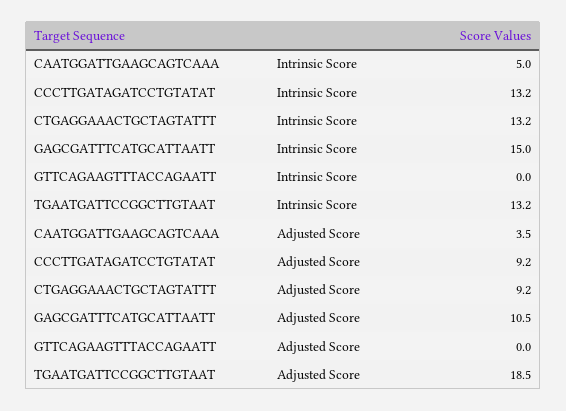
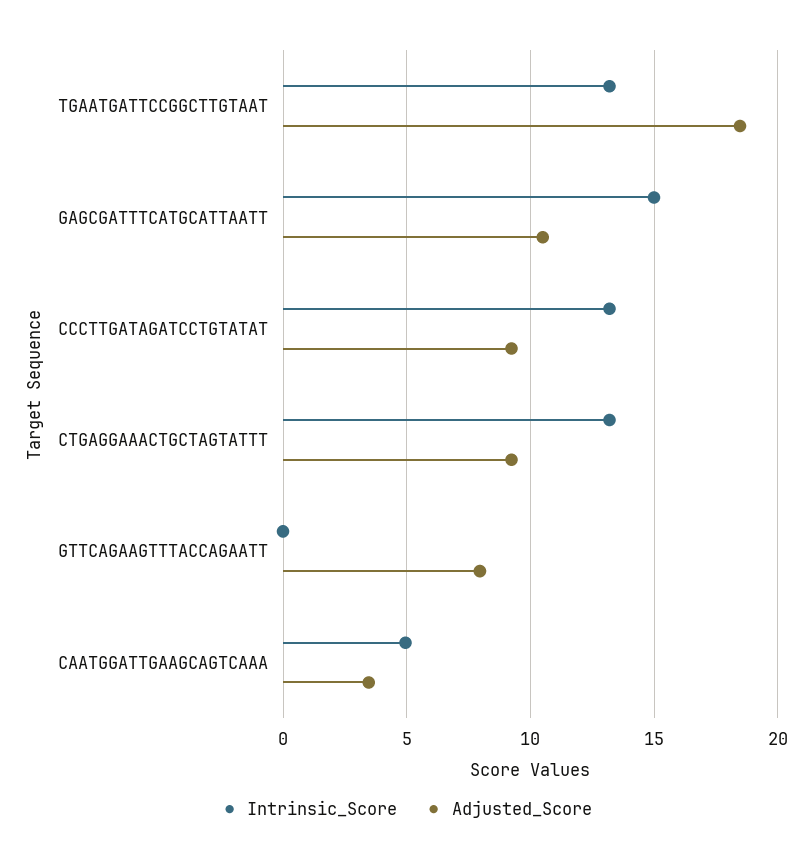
  {
    "Intrinsic Score": {
      "CAATGGATTGAAGCAGTCAAA": 5,
      "CCCTTGATAGATCCTGTATAT": 13.2,
      "CTGAGGAAACTGCTAGTATTT": 13.2,
      "GAGCGATTTCATGCATTAATT": 15,
      "GTTCAGAAGTTTACCAGAATT": 0,
      "TGAATGATTCCGGCTTGTAAT": 13.2
    },
    "Adjusted Score": {
      "CAATGGATTGAAGCAGTCAAA": 3.5,
      "CCCTTGATAGATCCTGTATAT": 9.2,
      "CTGAGGAAACTGCTAGTATTT": 9.2,
      "GAGCGATTTCATGCATTAATT": 10.5,
-     "GTTCAGAAGTTTACCAGAATT": 0,
+     "GTTCAGAAGTTTACCAGAATT": 8,
      "TGAATGATTCCGGCTTGTAAT": 18.5
    }
  }

